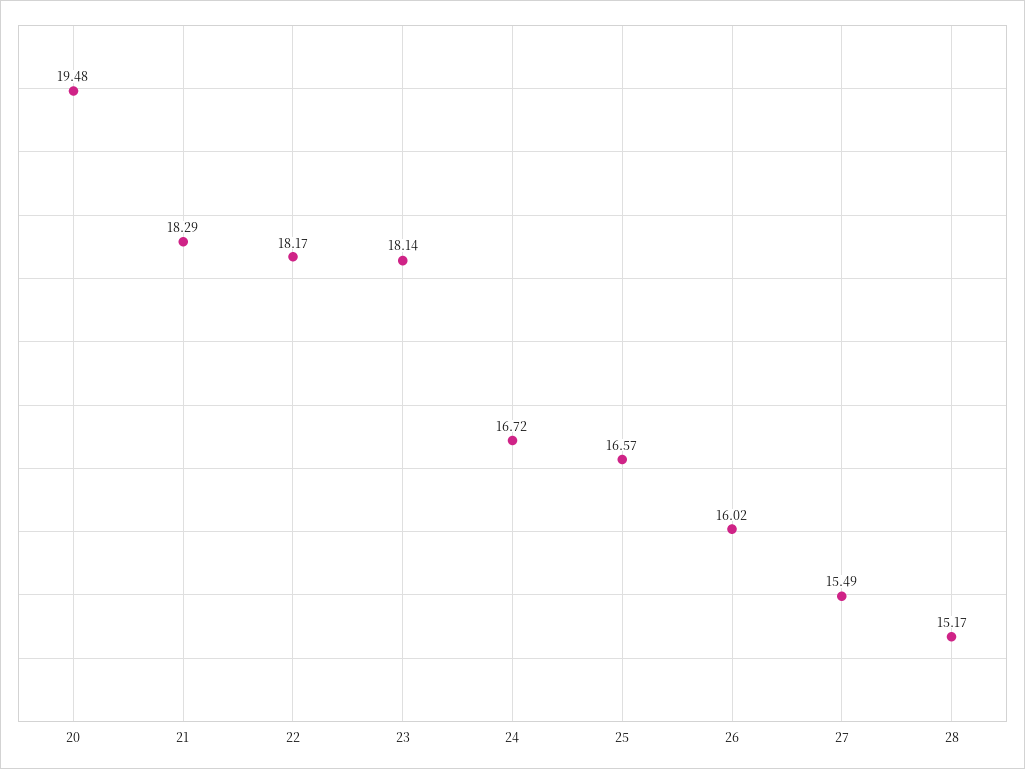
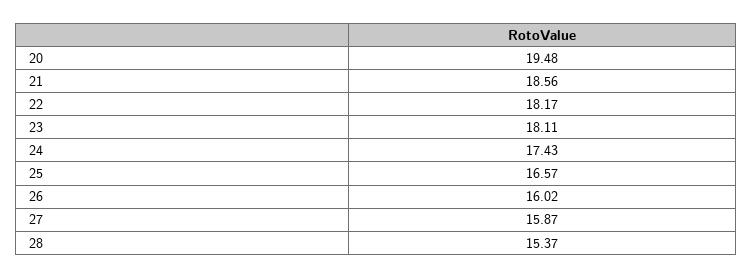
  {
    "20": 19.48,
-   "21": 18.29,
+   "21": 18.56,
    "22": 18.17,
-   "23": 18.14,
+   "23": 18.11,
-   "24": 16.72,
+   "24": 17.43,
    "25": 16.57,
    "26": 16.02,
-   "27": 15.49,
+   "27": 15.87,
-   "28": 15.17
+   "28": 15.37
  }

